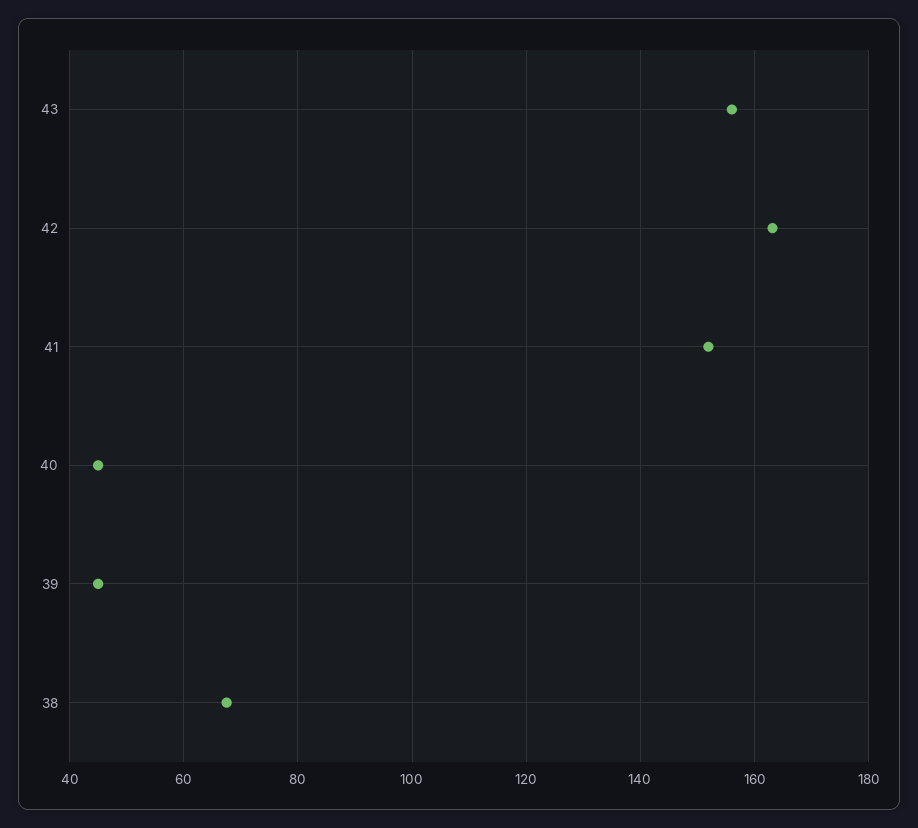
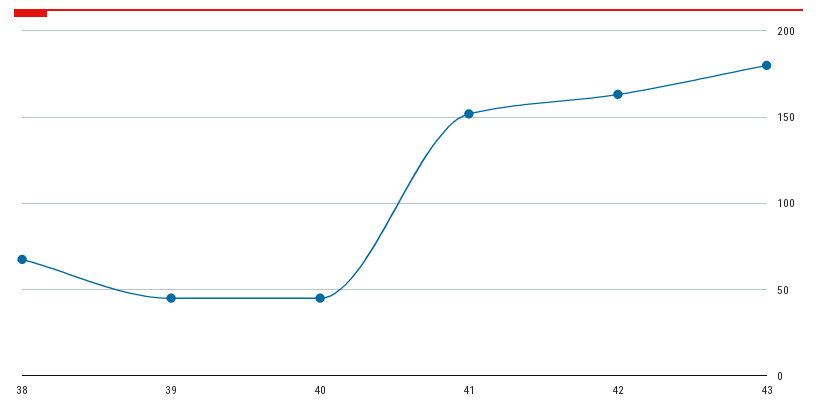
  {
-   "43": 156,
+   "43": 180,
    "42": 164,
    "41": 152,
    "40": 46,
    "39": 46,
    "38": 68
  }

